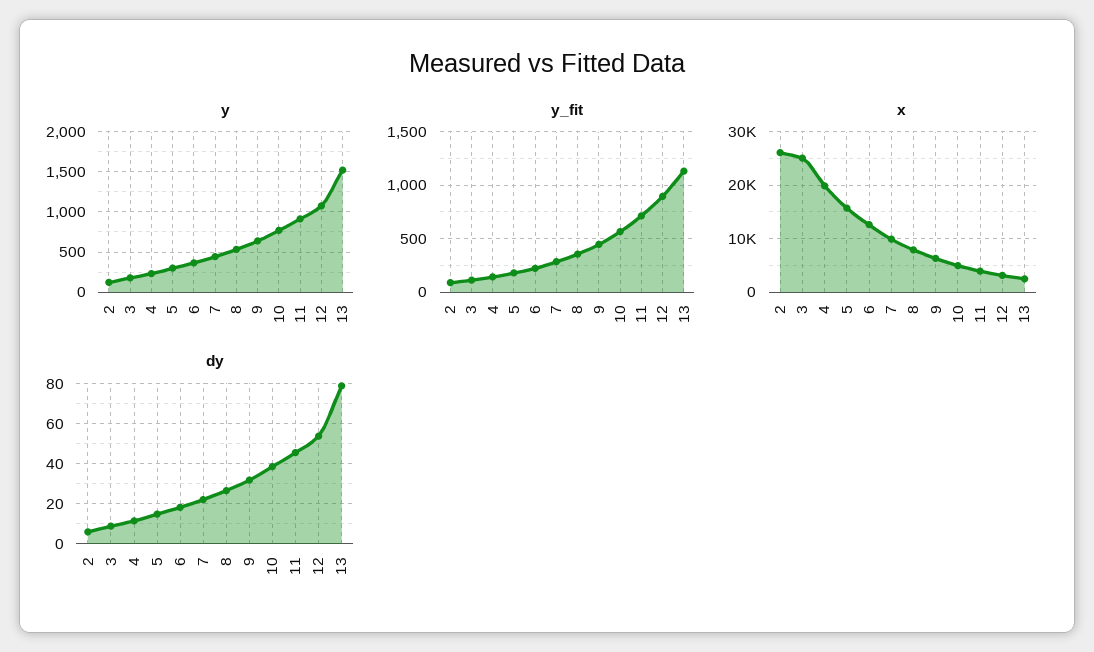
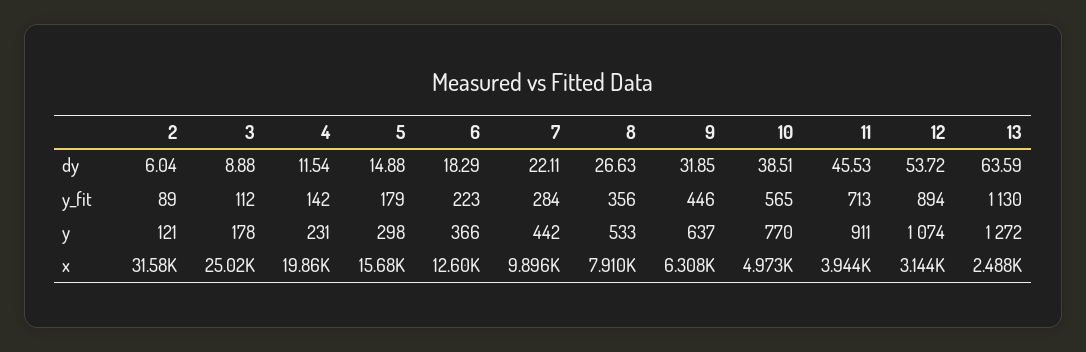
  {
    "y": {
      "2": 121,
      "3": 178,
      "4": 231,
      "5": 298,
      "6": 366,
      "7": 442,
      "8": 533,
      "9": 637,
      "10": 770,
      "11": 911,
      "12": 1074,
-     "13": 1500
+     "13": 1272
    },
    "y_fit": {
      "2": 89,
      "3": 112,
      "4": 142,
      "5": 179,
      "6": 223,
      "7": 284,
      "8": 356,
      "9": 446,
      "10": 565,
      "11": 713,
      "12": 894,
      "13": 1130
    },
    "x": {
-     "2": 26000,
+     "2": 31580,
      "3": 25020,
      "4": 19860,
      "5": 15680,
      "6": 12600,
      "7": 9896,
      "8": 7910,
      "9": 6308,
      "10": 4973,
      "11": 3944,
      "12": 3144,
      "13": 2488
    },
    "dy": {
      "2": 6.04,
      "3": 8.88,
      "4": 11.54,
      "5": 14.88,
      "6": 18.29,
      "7": 22.11,
      "8": 26.63,
      "9": 31.85,
      "10": 38.51,
      "11": 45.53,
      "12": 53.72,
-     "13": 80
+     "13": 63.59
    }
  }

